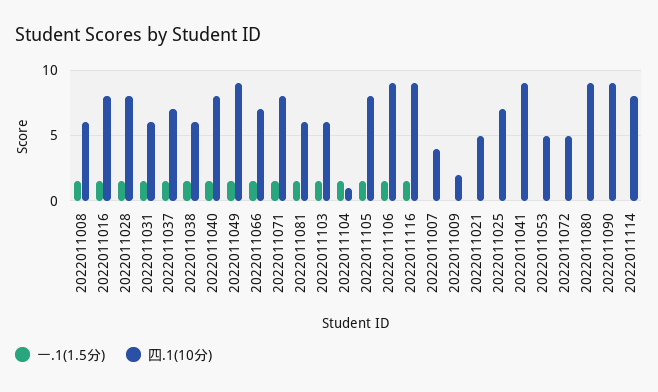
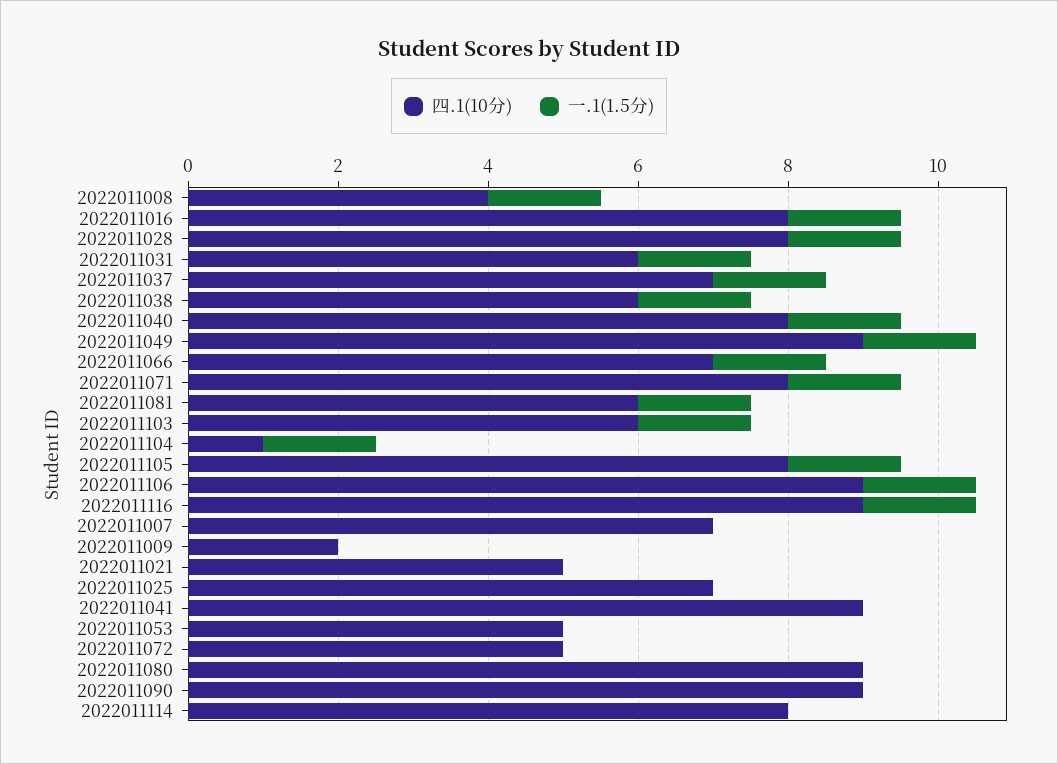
  {
    "一.1(1.5分)": {
      "2022011008": 1.5,
      "2022011016": 1.5,
      "2022011028": 1.5,
      "2022011031": 1.5,
      "2022011037": 1.5,
      "2022011038": 1.5,
      "2022011040": 1.5,
      "2022011049": 1.5,
      "2022011066": 1.5,
      "2022011071": 1.5,
      "2022011081": 1.5,
      "2022011103": 1.5,
      "2022011104": 1.5,
      "2022011105": 1.5,
      "2022011106": 1.5,
      "2022011116": 1.5,
      "2022011007": 0,
      "2022011009": 0,
      "2022011021": 0,
      "2022011025": 0,
      "2022011041": 0,
      "2022011053": 0,
      "2022011072": 0,
      "2022011080": 0,
      "2022011090": 0,
      "2022011114": 0
    },
    "四.1(10分)": {
-     "2022011008": 6,
+     "2022011008": 4,
      "2022011016": 8,
      "2022011028": 8,
      "2022011031": 6,
      "2022011037": 7,
      "2022011038": 6,
      "2022011040": 8,
      "2022011049": 9,
      "2022011066": 7,
      "2022011071": 8,
      "2022011081": 6,
      "2022011103": 6,
      "2022011104": 1,
      "2022011105": 8,
      "2022011106": 9,
      "2022011116": 9,
-     "2022011007": 4,
+     "2022011007": 7,
      "2022011009": 2,
      "2022011021": 5,
      "2022011025": 7,
      "2022011041": 9,
      "2022011053": 5,
      "2022011072": 5,
      "2022011080": 9,
      "2022011090": 9,
      "2022011114": 8
    }
  }

